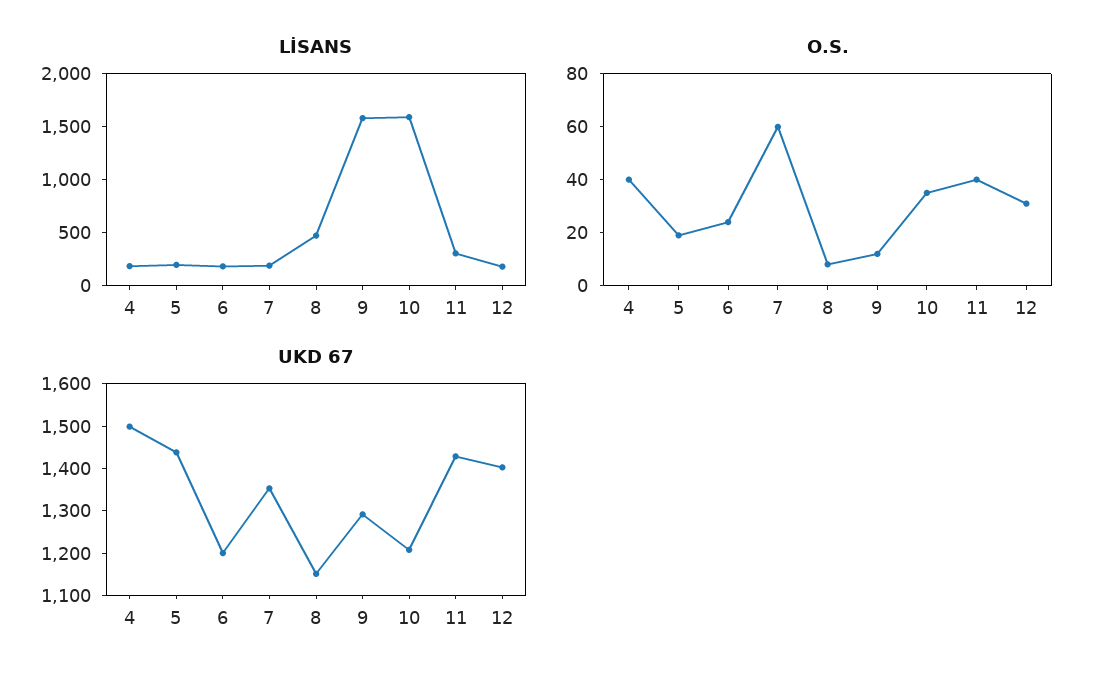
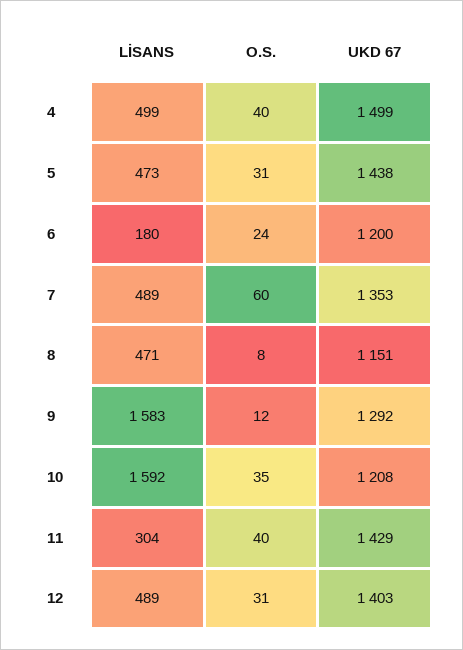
  {
    "LİSANS": {
-     "4": 200,
+     "4": 499,
-     "5": 200,
+     "5": 473,
      "6": 180,
-     "7": 200,
+     "7": 489,
      "8": 471,
      "9": 1583,
      "10": 1592,
      "11": 304,
-     "12": 200
+     "12": 489
    },
    "O.S.": {
      "4": 40,
-     "5": 20,
+     "5": 31,
      "6": 24,
      "7": 60,
      "8": 8,
      "9": 12,
      "10": 35,
      "11": 40,
      "12": 31
    },
    "UKD 67": {
      "4": 1499,
      "5": 1438,
      "6": 1200,
      "7": 1353,
      "8": 1151,
      "9": 1292,
      "10": 1208,
      "11": 1429,
      "12": 1403
    }
  }

